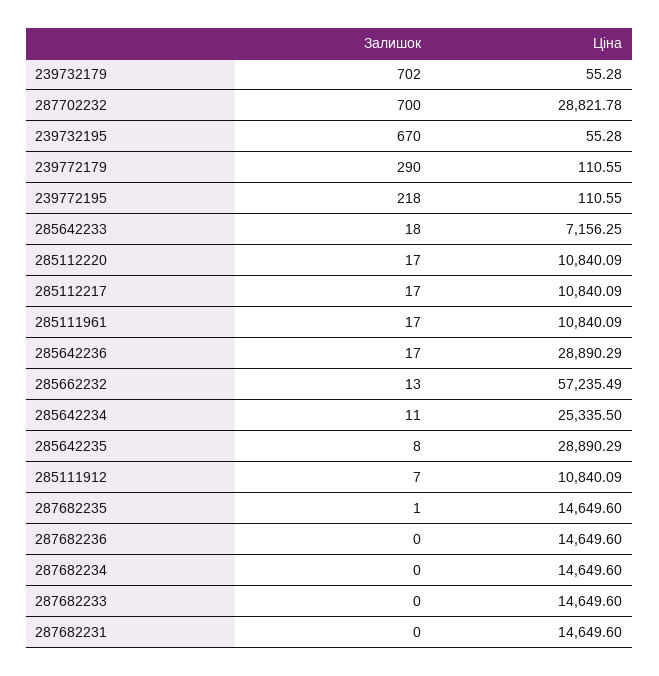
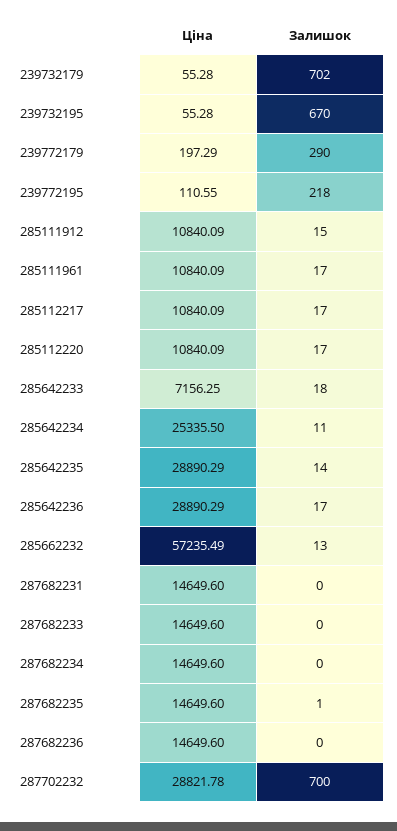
  {
    "Залишок": {
      "239732179": 702,
      "287702232": 700,
      "239732195": 670,
      "239772179": 290,
      "239772195": 218,
      "285642233": 18,
      "285112220": 17,
      "285112217": 17,
      "285111961": 17,
      "285642236": 17,
      "285662232": 13,
      "285642234": 11,
-     "285642235": 8,
+     "285642235": 14,
-     "285111912": 7,
+     "285111912": 15,
      "287682235": 1,
      "287682236": 0,
      "287682234": 0,
      "287682233": 0,
      "287682231": 0
    },
    "Ціна": {
      "239732179": 55.28,
      "287702232": 28821.78,
      "239732195": 55.28,
-     "239772179": 110.55,
+     "239772179": 197.29,
      "239772195": 110.55,
      "285642233": 7156.25,
      "285112220": 10840.09,
      "285112217": 10840.09,
      "285111961": 10840.09,
      "285642236": 28890.29,
      "285662232": 57235.49,
      "285642234": 25335.5,
      "285642235": 28890.29,
      "285111912": 10840.09,
      "287682235": 14649.6,
      "287682236": 14649.6,
      "287682234": 14649.6,
      "287682233": 14649.6,
      "287682231": 14649.6
    }
  }

